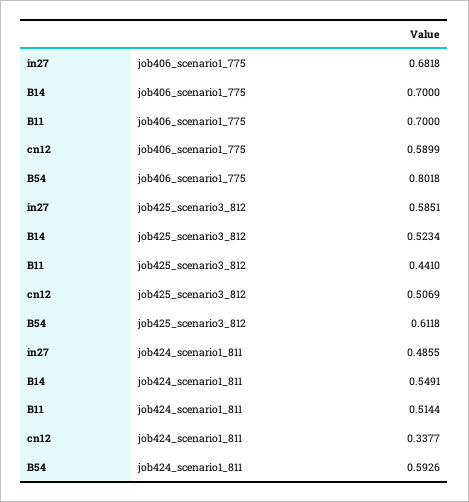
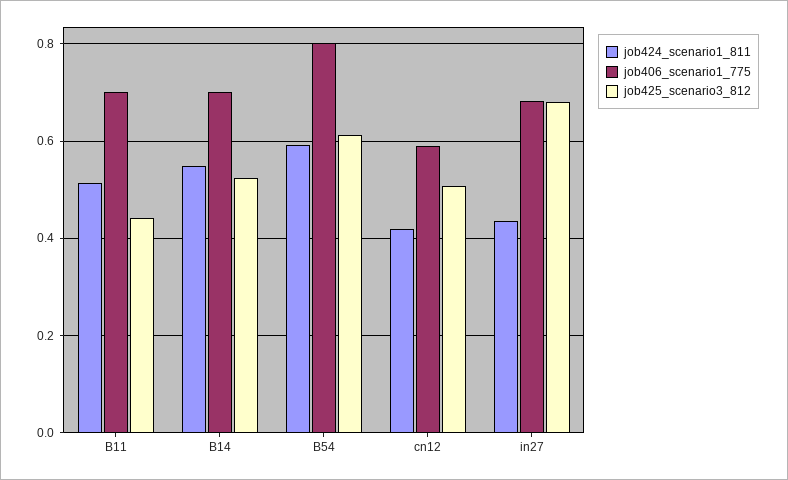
  {
    "job406_scenario1_775": {
      "in27": 0.6818,
      "B14": 0.7,
      "B11": 0.7,
      "cn12": 0.5899,
      "B54": 0.8018
    },
    "job425_scenario3_812": {
-     "in27": 0.5851,
+     "in27": 0.68,
      "B14": 0.5234,
      "B11": 0.441,
      "cn12": 0.5069,
      "B54": 0.6118
    },
    "job424_scenario1_811": {
-     "in27": 0.4855,
+     "in27": 0.44,
      "B14": 0.5491,
      "B11": 0.5144,
-     "cn12": 0.3377,
+     "cn12": 0.42,
      "B54": 0.5926
    }
  }

